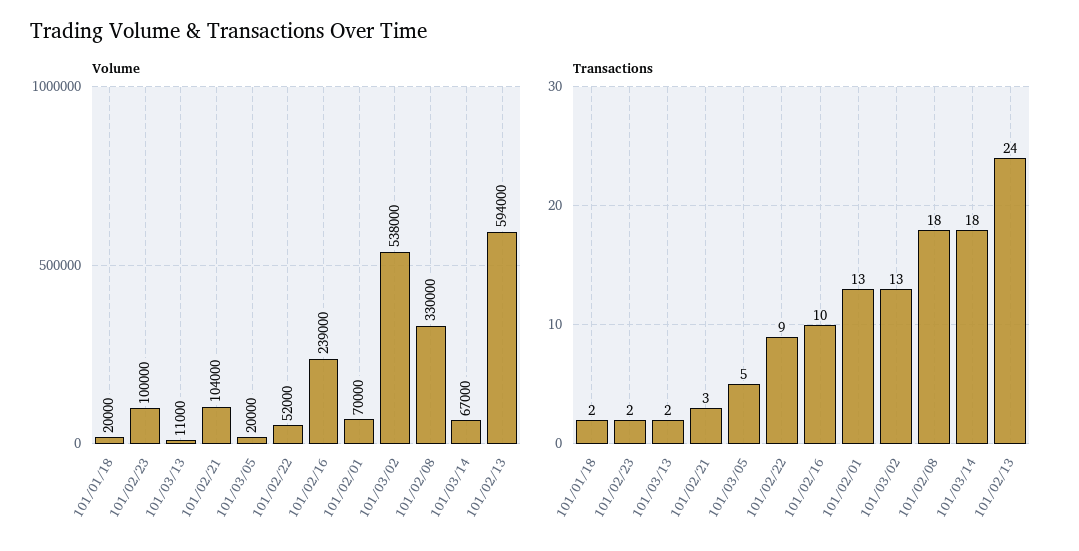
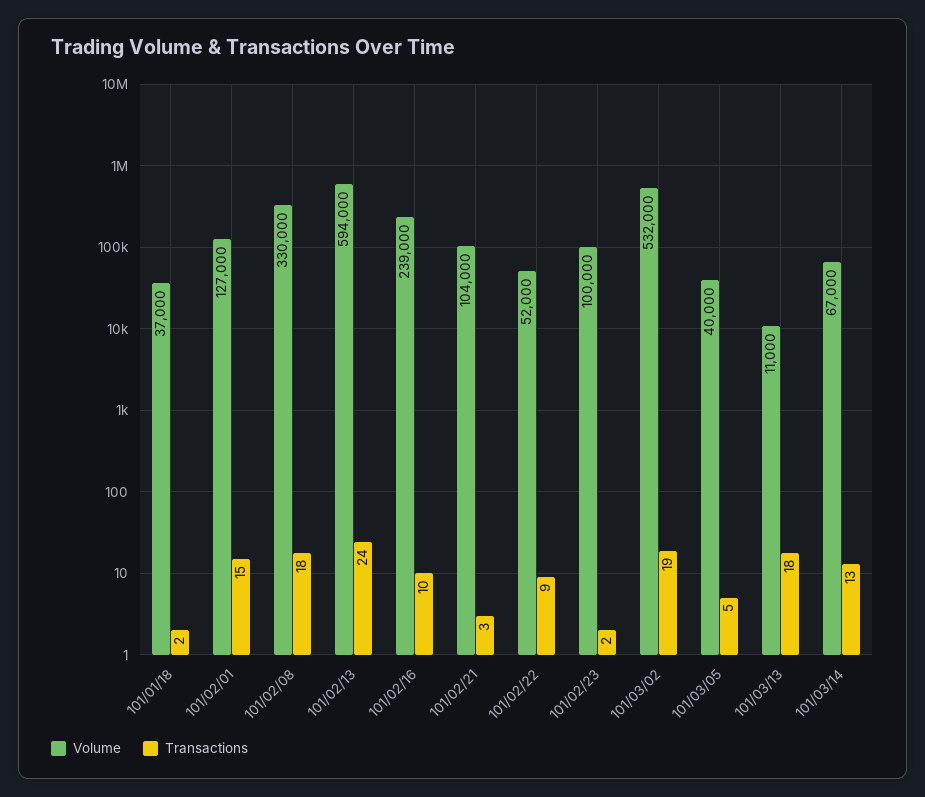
  {
    "Volume": {
-     "101/01/18": 20000,
+     "101/01/18": 37000,
      "101/02/23": 100000,
      "101/03/13": 11000,
      "101/02/21": 104000,
-     "101/03/05": 20000,
+     "101/03/05": 40000,
      "101/02/22": 52000,
      "101/02/16": 239000,
-     "101/02/01": 70000,
+     "101/02/01": 127000,
-     "101/03/02": 538000,
+     "101/03/02": 532000,
      "101/02/08": 330000,
      "101/03/14": 67000,
      "101/02/13": 594000
    },
    "Transactions": {
      "101/01/18": 2,
      "101/02/23": 2,
-     "101/03/13": 2,
+     "101/03/13": 18,
      "101/02/21": 3,
      "101/03/05": 5,
      "101/02/22": 9,
      "101/02/16": 10,
-     "101/02/01": 13,
+     "101/02/01": 15,
-     "101/03/02": 13,
+     "101/03/02": 19,
      "101/02/08": 18,
-     "101/03/14": 18,
+     "101/03/14": 13,
      "101/02/13": 24
    }
  }

